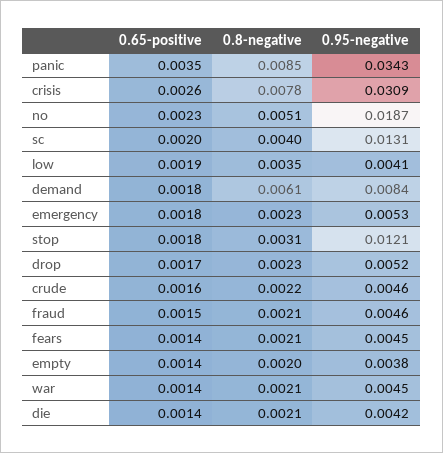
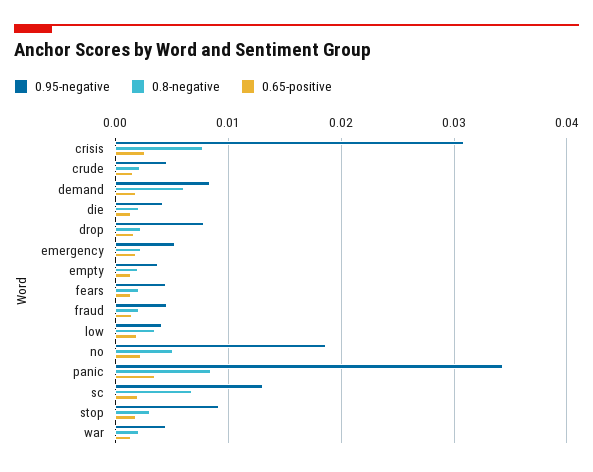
  {
    "0.65-positive": {
      "panic": 0.0035,
      "crisis": 0.0026,
      "no": 0.0023,
      "sc": 0.002,
      "low": 0.0019,
      "demand": 0.0018,
      "emergency": 0.0018,
      "stop": 0.0018,
      "drop": 0.0017,
      "crude": 0.0016,
      "fraud": 0.0015,
      "fears": 0.0014,
      "empty": 0.0014,
      "war": 0.0014,
      "die": 0.0014
    },
    "0.8-negative": {
      "panic": 0.0085,
      "crisis": 0.0078,
      "no": 0.0051,
-     "sc": 0.004,
+     "sc": 0.007,
      "low": 0.0035,
      "demand": 0.0061,
      "emergency": 0.0023,
      "stop": 0.0031,
      "drop": 0.0023,
      "crude": 0.0022,
      "fraud": 0.0021,
      "fears": 0.0021,
      "empty": 0.002,
      "war": 0.0021,
      "die": 0.0021
    },
    "0.95-negative": {
      "panic": 0.0343,
      "crisis": 0.0309,
      "no": 0.0187,
      "sc": 0.0131,
      "low": 0.0041,
      "demand": 0.0084,
      "emergency": 0.0053,
-     "stop": 0.0121,
+     "stop": 0.009,
-     "drop": 0.0052,
+     "drop": 0.008,
      "crude": 0.0046,
      "fraud": 0.0046,
      "fears": 0.0045,
      "empty": 0.0038,
      "war": 0.0045,
      "die": 0.0042
    }
  }

